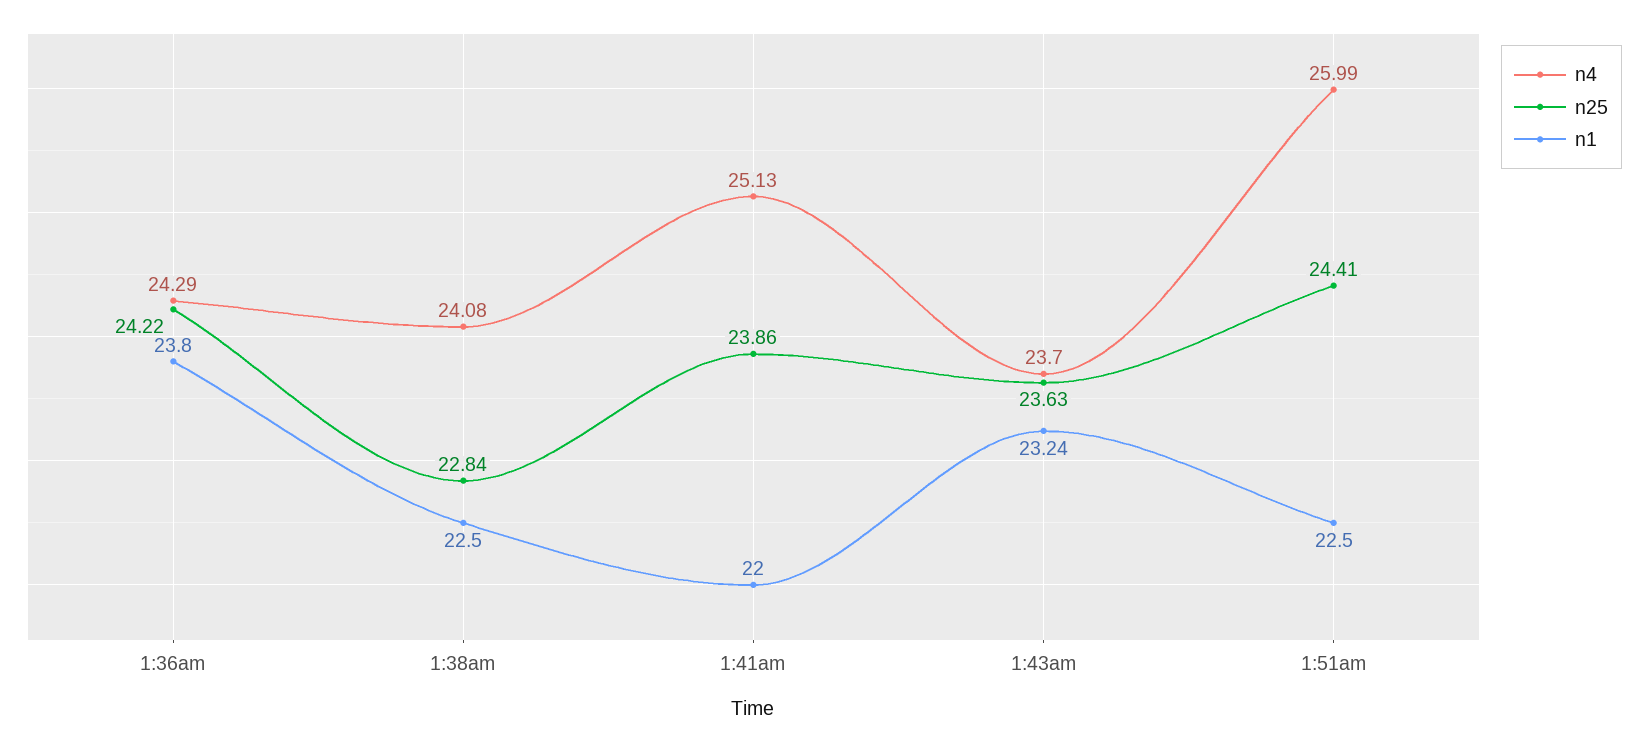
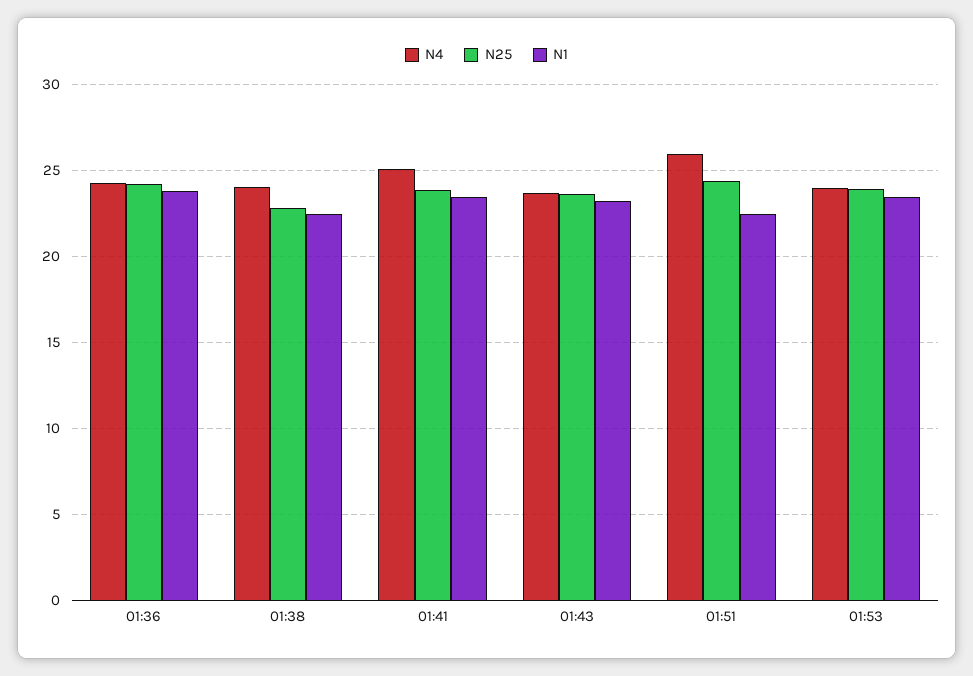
  {
    "n4": {
      "1:36am": 24.29,
      "1:38am": 24.08,
      "1:41am": 25.13,
      "1:43am": 23.7,
-     "1:51am": 25.99
+     "1:51am": 25.99,
+     "01:53": 24
    },
    "n25": {
      "1:36am": 24.22,
      "1:38am": 22.84,
      "1:41am": 23.86,
      "1:43am": 23.63,
-     "1:51am": 24.41
+     "1:51am": 24.41,
+     "01:53": 24
    },
    "n1": {
      "1:36am": 23.8,
      "1:38am": 22.5,
-     "1:41am": 22,
+     "1:41am": 23.5,
      "1:43am": 23.24,
-     "1:51am": 22.5
+     "1:51am": 22.5,
+     "01:53": 23.5
    }
  }

